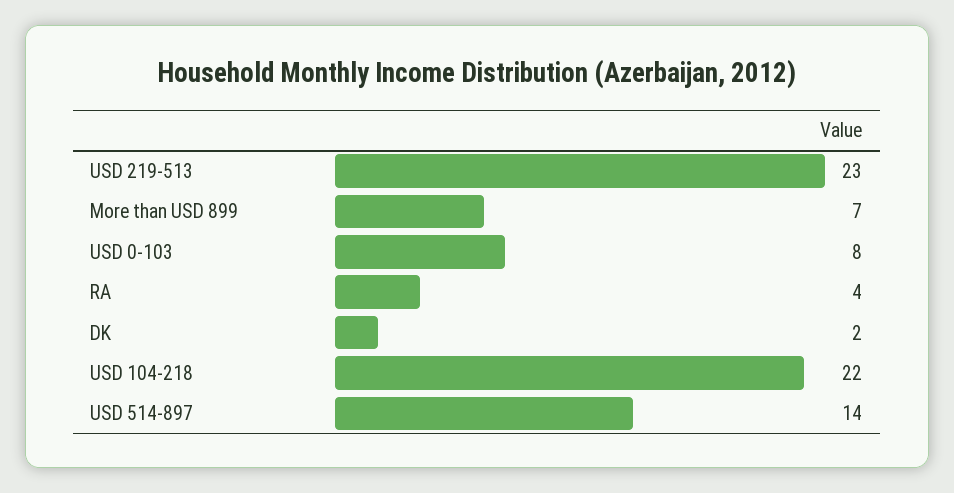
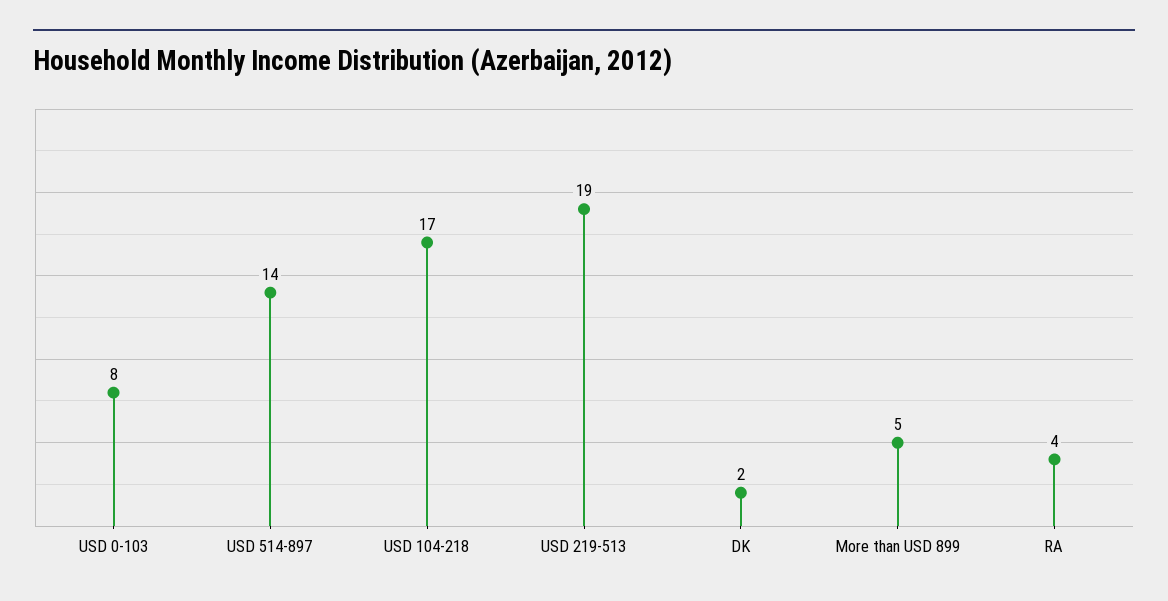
  {
-   "USD 219-513": 23,
+   "USD 219-513": 19,
-   "More than USD 899": 7,
+   "More than USD 899": 5,
    "USD 0-103": 8,
    "RA": 4,
    "DK": 2,
-   "USD 104-218": 22,
+   "USD 104-218": 17,
    "USD 514-897": 14
  }

